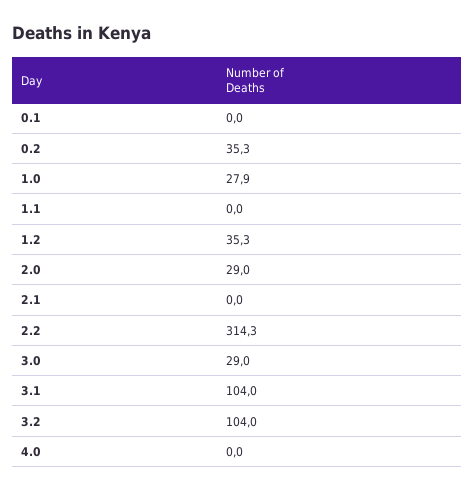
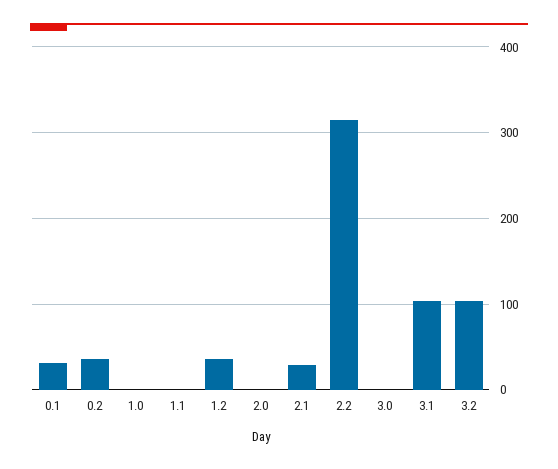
  {
-   "0.1": 0,
+   "0.1": 30,
    "0.2": 35.3,
-   "1.0": 27.9,
+   "1.0": 0,
    "1.1": 0,
    "1.2": 35.3,
-   "2.0": 29,
+   "2.0": 0,
-   "2.1": 0,
+   "2.1": 30,
    "2.2": 314.3,
-   "3.0": 29,
+   "3.0": 0,
    "3.1": 104,
-   "3.2": 104,
+   "3.2": 104
-   "4.0": 0
  }

